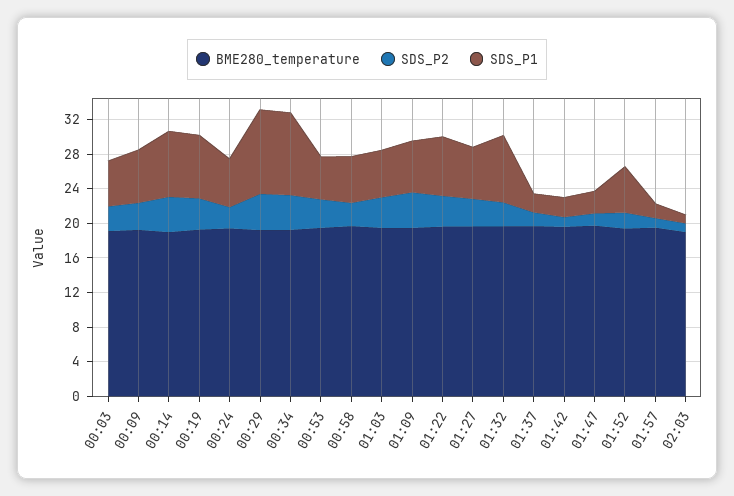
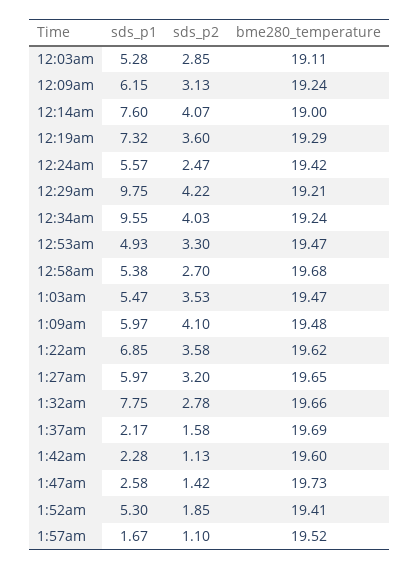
  {
    "BME280_temperature": {
      "00:03": 19.11,
      "00:09": 19.24,
      "00:14": 19,
      "00:19": 19.29,
      "00:24": 19.42,
      "00:29": 19.21,
      "00:34": 19.24,
      "00:53": 19.47,
      "00:58": 19.68,
      "01:03": 19.47,
      "01:09": 19.48,
      "01:22": 19.62,
      "01:27": 19.65,
      "01:32": 19.66,
      "01:37": 19.69,
      "01:42": 19.6,
      "01:47": 19.73,
      "01:52": 19.41,
-     "01:57": 19.52,
+     "01:57": 19.52
-     "02:03": 19
    },
    "SDS_P2": {
      "00:03": 2.85,
      "00:09": 3.13,
      "00:14": 4.07,
      "00:19": 3.6,
      "00:24": 2.47,
      "00:29": 4.22,
      "00:34": 4.03,
      "00:53": 3.3,
      "00:58": 2.7,
      "01:03": 3.53,
      "01:09": 4.1,
      "01:22": 3.58,
      "01:27": 3.2,
      "01:32": 2.78,
      "01:37": 1.58,
      "01:42": 1.13,
      "01:47": 1.42,
      "01:52": 1.85,
-     "01:57": 1.1,
+     "01:57": 1.1
-     "02:03": 1
    },
    "SDS_P1": {
      "00:03": 5.28,
      "00:09": 6.15,
      "00:14": 7.6,
      "00:19": 7.32,
      "00:24": 5.57,
      "00:29": 9.75,
      "00:34": 9.55,
      "00:53": 4.93,
      "00:58": 5.38,
      "01:03": 5.47,
      "01:09": 5.97,
      "01:22": 6.85,
      "01:27": 5.97,
      "01:32": 7.75,
      "01:37": 2.17,
      "01:42": 2.28,
      "01:47": 2.58,
      "01:52": 5.3,
-     "01:57": 1.67,
+     "01:57": 1.67
-     "02:03": 1
    }
  }

